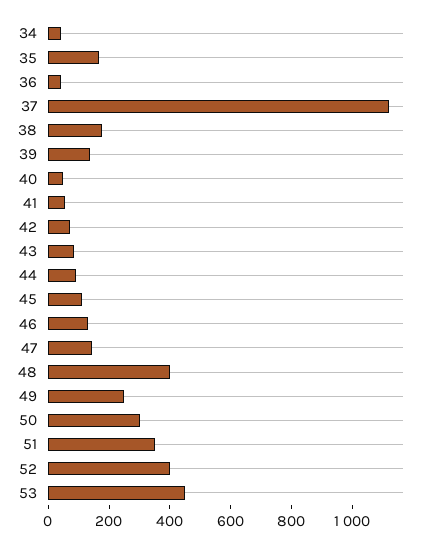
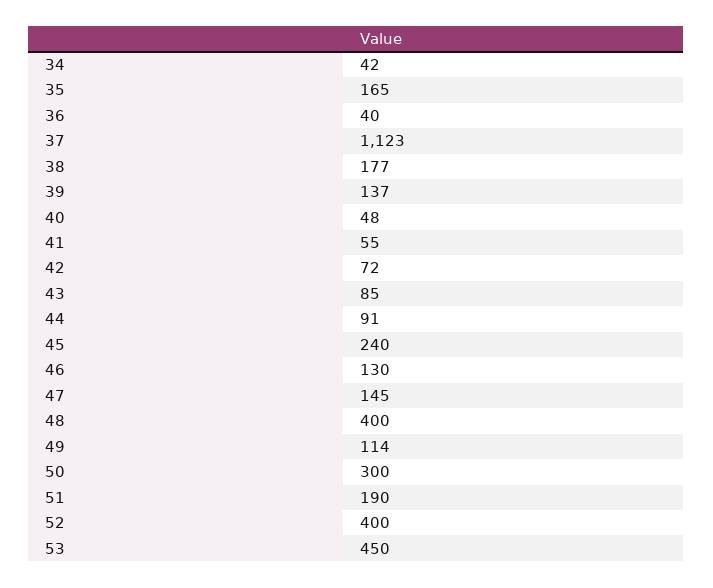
  {
    "34": 42,
    "35": 165,
    "36": 40,
    "37": 1123,
    "38": 177,
    "39": 137,
    "40": 48,
    "41": 55,
    "42": 72,
    "43": 85,
    "44": 91,
-   "45": 100,
+   "45": 240,
    "46": 130,
    "47": 145,
    "48": 400,
-   "49": 250,
+   "49": 114,
    "50": 300,
-   "51": 350,
+   "51": 190,
    "52": 400,
    "53": 450
  }

